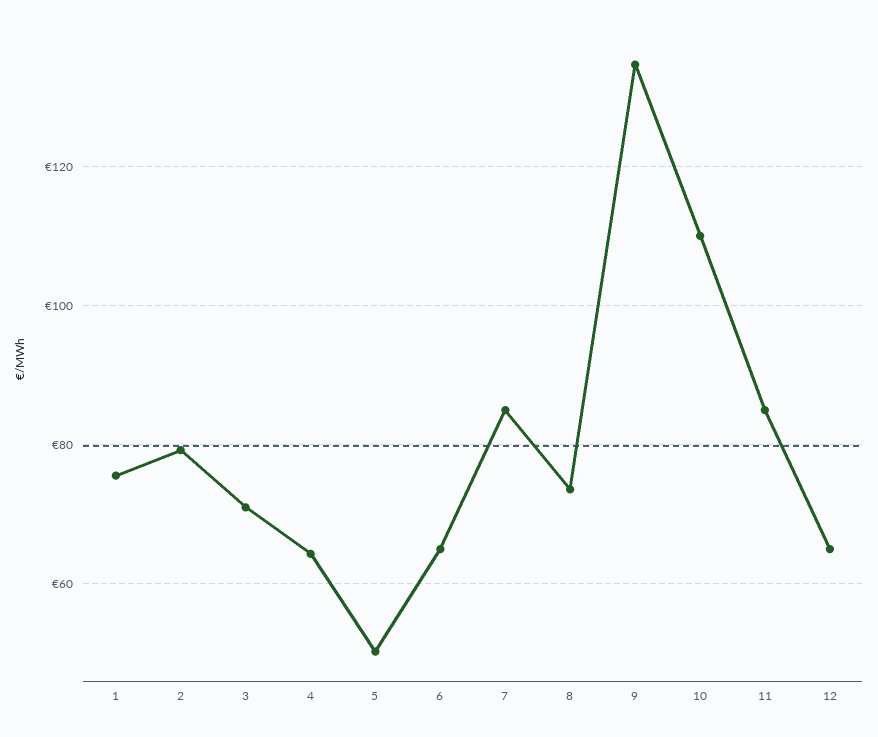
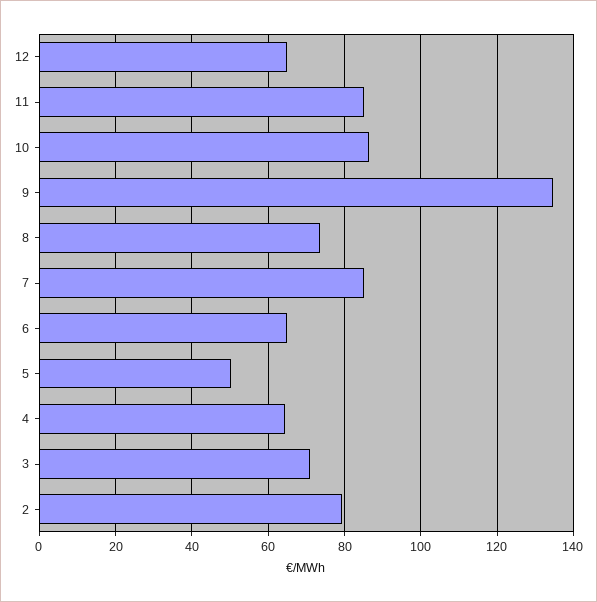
  {
-   "1": 76,
    "2": 80,
    "3": 72,
    "4": 64,
    "5": 50,
    "6": 66,
    "7": 84,
    "8": 74,
    "9": 134,
-   "10": 110,
+   "10": 86,
    "11": 86,
    "12": 66
  }

